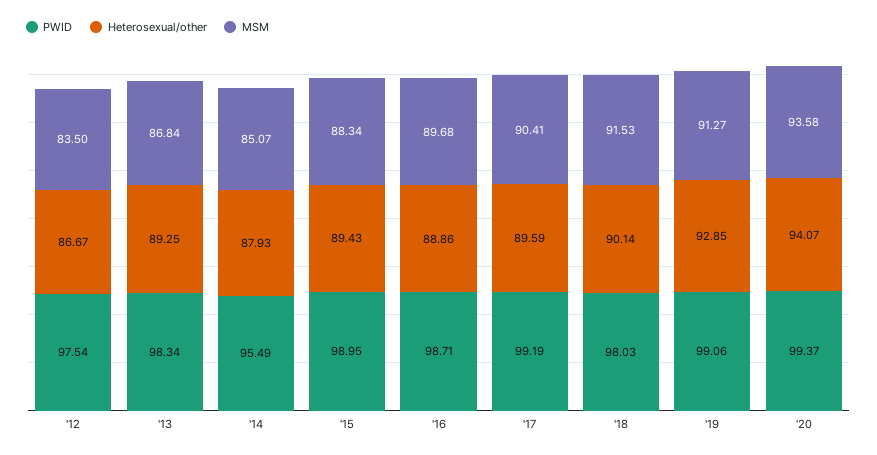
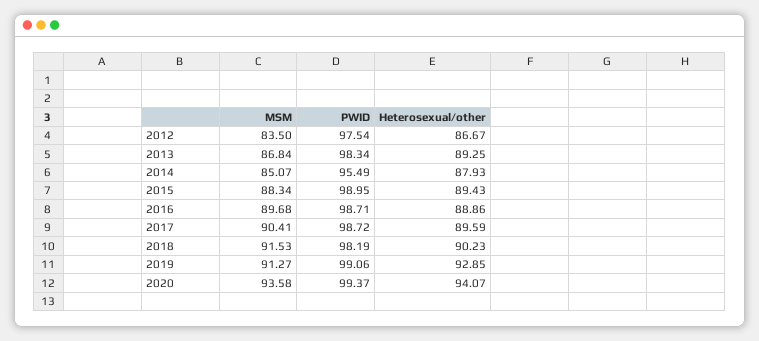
  {
    "PWID": {
      "'12": 97.54,
      "'13": 98.34,
      "'14": 95.49,
      "'15": 98.95,
      "'16": 98.71,
-     "'17": 99.19,
+     "'17": 98.72,
-     "'18": 98.03,
+     "'18": 98.19,
      "'19": 99.06,
      "'20": 99.37
    },
    "Heterosexual/other": {
      "'12": 86.67,
      "'13": 89.25,
      "'14": 87.93,
      "'15": 89.43,
      "'16": 88.86,
      "'17": 89.59,
-     "'18": 90.14,
+     "'18": 90.23,
      "'19": 92.85,
      "'20": 94.07
    },
    "MSM": {
      "'12": 83.5,
      "'13": 86.84,
      "'14": 85.07,
      "'15": 88.34,
      "'16": 89.68,
      "'17": 90.41,
      "'18": 91.53,
      "'19": 91.27,
      "'20": 93.58
    }
  }

